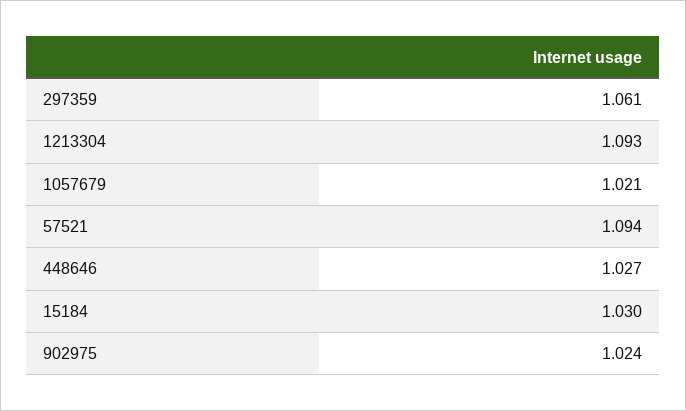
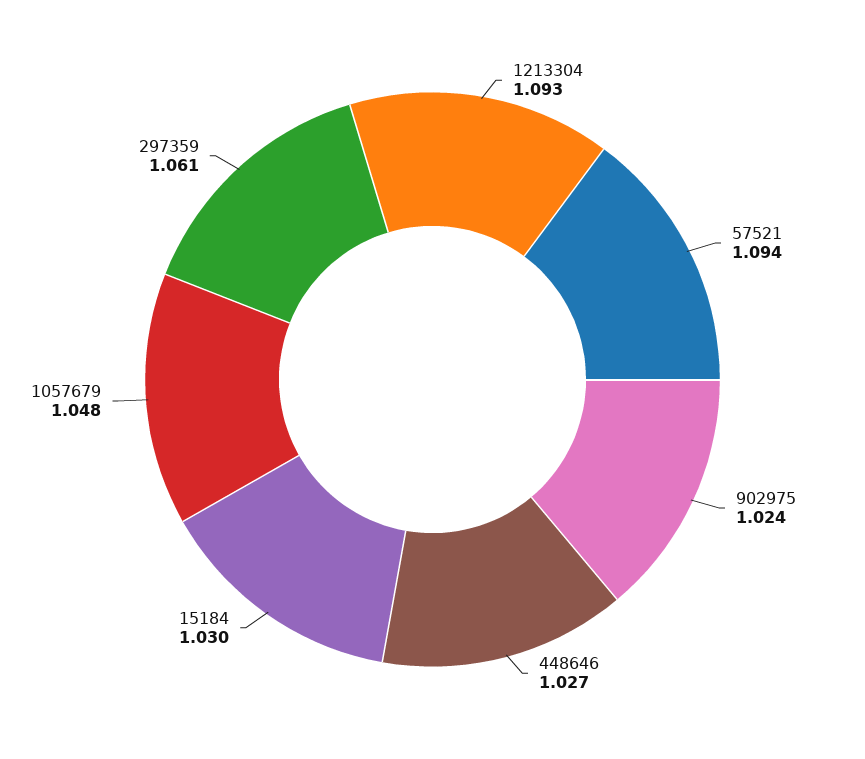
  {
    "297359": 1.061,
    "1213304": 1.093,
-   "1057679": 1.021,
+   "1057679": 1.048,
    "57521": 1.094,
    "448646": 1.027,
    "15184": 1.03,
    "902975": 1.024
  }

